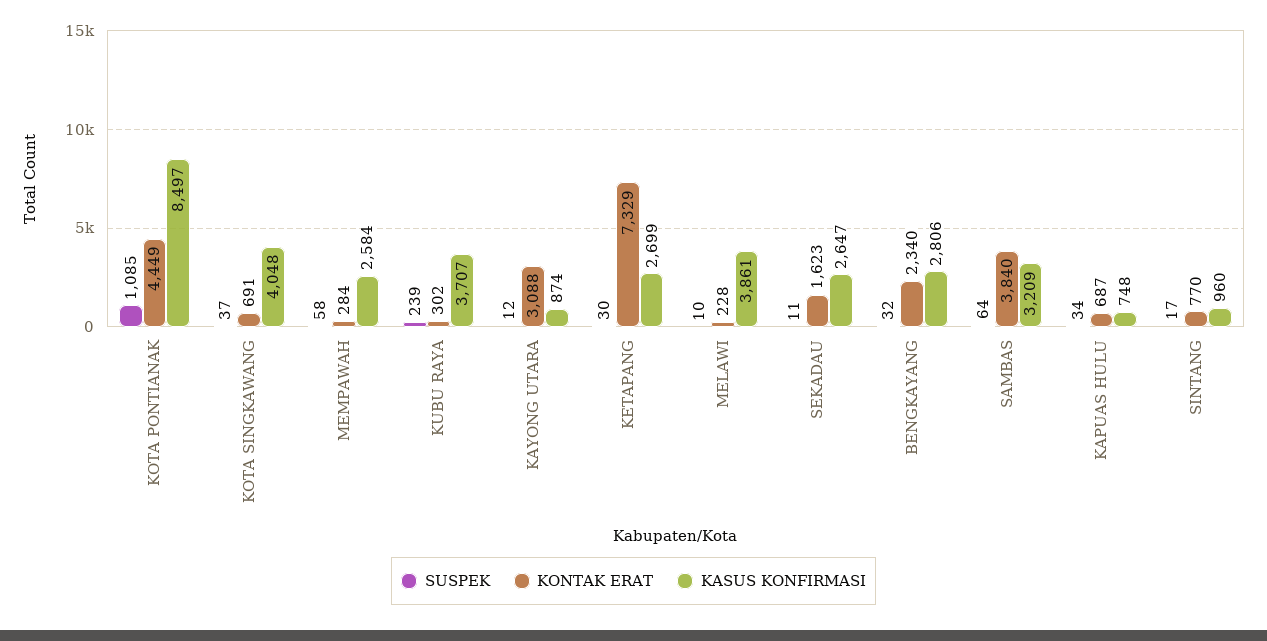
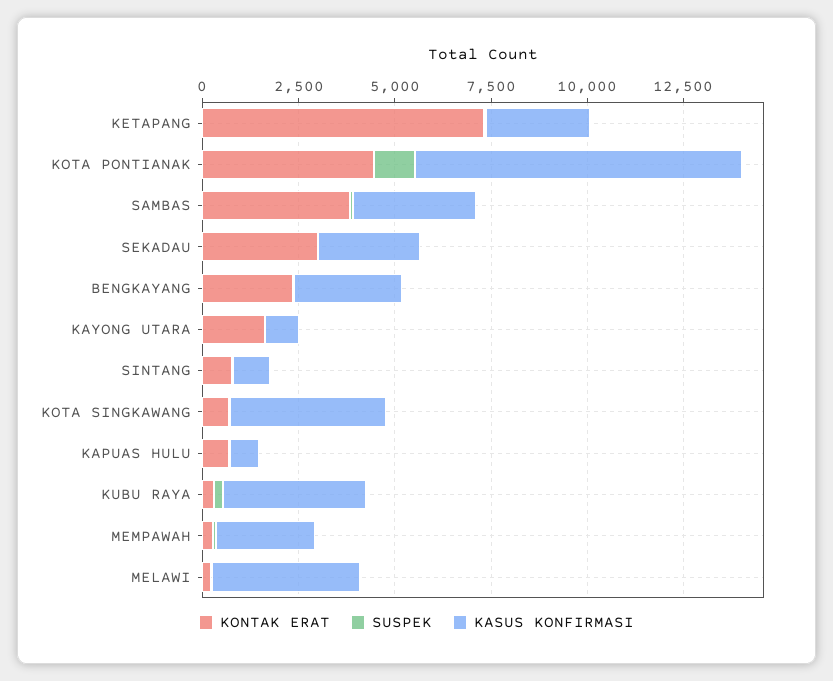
  {
    "SUSPEK": {
      "KOTA PONTIANAK": 1085,
      "KOTA SINGKAWANG": 37,
      "MEMPAWAH": 58,
      "KUBU RAYA": 239,
      "KAYONG UTARA": 12,
      "KETAPANG": 30,
      "MELAWI": 10,
      "SEKADAU": 11,
      "BENGKAYANG": 32,
      "SAMBAS": 64,
      "KAPUAS HULU": 34,
      "SINTANG": 17
    },
    "KONTAK ERAT": {
      "KOTA PONTIANAK": 4449,
      "KOTA SINGKAWANG": 691,
      "MEMPAWAH": 284,
      "KUBU RAYA": 302,
-     "KAYONG UTARA": 3088,
+     "KAYONG UTARA": 1500,
      "KETAPANG": 7329,
      "MELAWI": 228,
-     "SEKADAU": 1623,
+     "SEKADAU": 3000,
      "BENGKAYANG": 2340,
      "SAMBAS": 3840,
      "KAPUAS HULU": 687,
      "SINTANG": 770
    },
    "KASUS KONFIRMASI": {
      "KOTA PONTIANAK": 8497,
      "KOTA SINGKAWANG": 4048,
      "MEMPAWAH": 2584,
      "KUBU RAYA": 3707,
      "KAYONG UTARA": 874,
      "KETAPANG": 2699,
      "MELAWI": 3861,
      "SEKADAU": 2647,
      "BENGKAYANG": 2806,
      "SAMBAS": 3209,
      "KAPUAS HULU": 748,
      "SINTANG": 960
    }
  }

